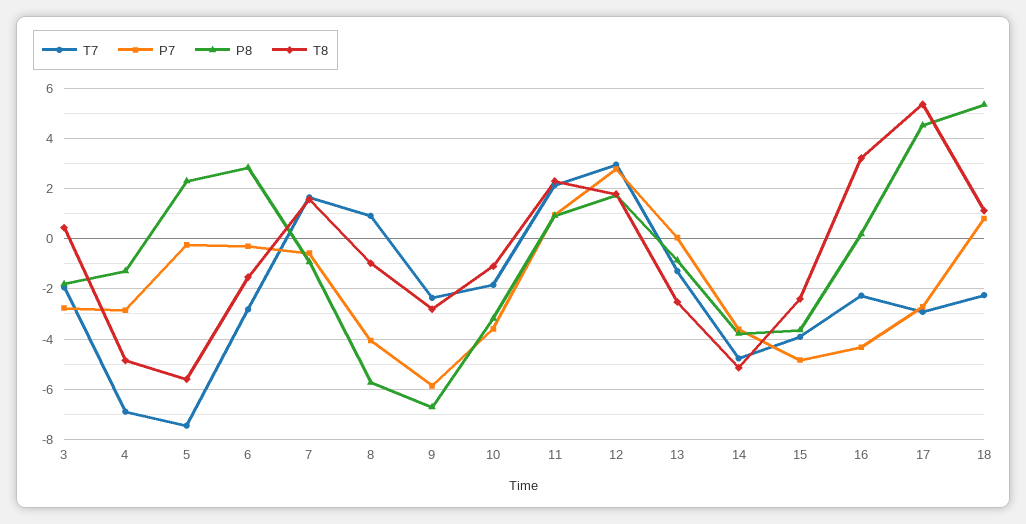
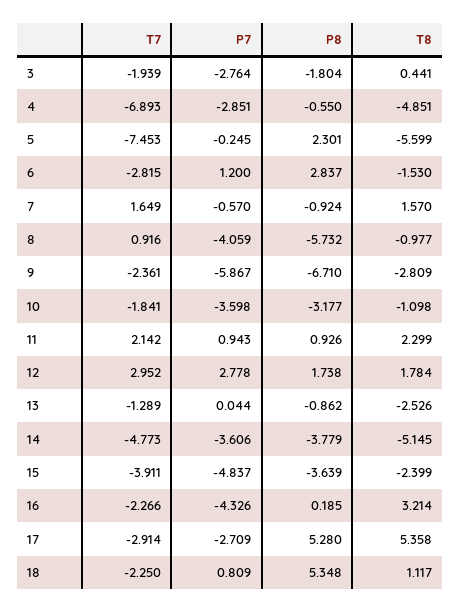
  {
    "T7": {
      "3": -1.939,
      "4": -6.893,
      "5": -7.453,
      "6": -2.815,
      "7": 1.649,
      "8": 0.916,
      "9": -2.361,
      "10": -1.841,
      "11": 2.142,
      "12": 2.952,
      "13": -1.289,
      "14": -4.773,
      "15": -3.911,
      "16": -2.266,
      "17": -2.914,
      "18": -2.25
    },
    "P7": {
      "3": -2.764,
      "4": -2.851,
      "5": -0.245,
-     "6": -0.25,
+     "6": 1.2,
      "7": -0.57,
      "8": -4.059,
      "9": -5.867,
      "10": -3.598,
      "11": 0.943,
      "12": 2.778,
      "13": 0.044,
      "14": -3.606,
      "15": -4.837,
      "16": -4.326,
      "17": -2.709,
      "18": 0.809
    },
    "P8": {
      "3": -1.804,
-     "4": -1.25,
+     "4": -0.55,
      "5": 2.301,
      "6": 2.837,
      "7": -0.924,
      "8": -5.732,
      "9": -6.71,
      "10": -3.177,
      "11": 0.926,
      "12": 1.738,
      "13": -0.862,
      "14": -3.779,
      "15": -3.639,
      "16": 0.185,
-     "17": 4.5,
+     "17": 5.28,
      "18": 5.348
    },
    "T8": {
      "3": 0.441,
      "4": -4.851,
      "5": -5.599,
      "6": -1.53,
      "7": 1.57,
      "8": -0.977,
      "9": -2.809,
      "10": -1.098,
      "11": 2.299,
      "12": 1.784,
      "13": -2.526,
      "14": -5.145,
      "15": -2.399,
      "16": 3.214,
      "17": 5.358,
      "18": 1.117
    }
  }

